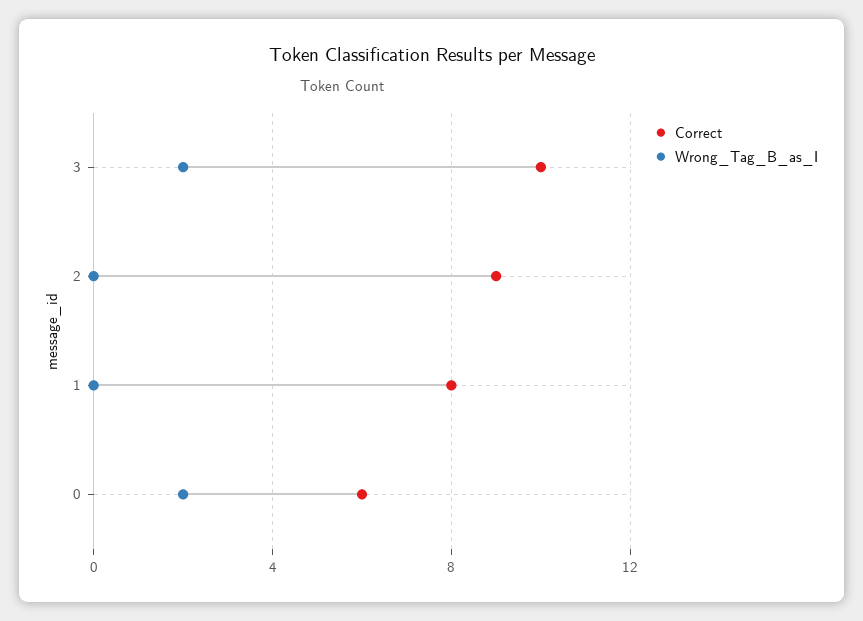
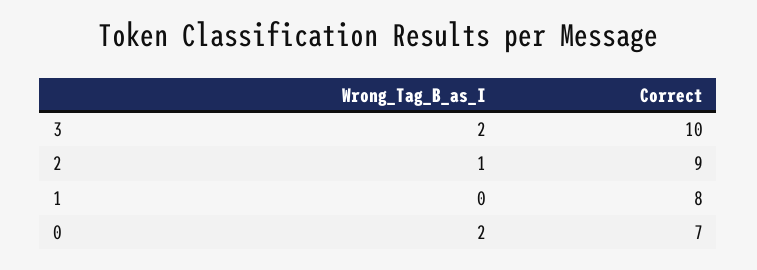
  {
    "Correct": {
      "3": 10,
      "2": 9,
      "1": 8,
-     "0": 6
+     "0": 7
    },
    "Wrong_Tag_B_as_I": {
      "3": 2,
-     "2": 0,
+     "2": 1,
      "1": 0,
      "0": 2
    }
  }

